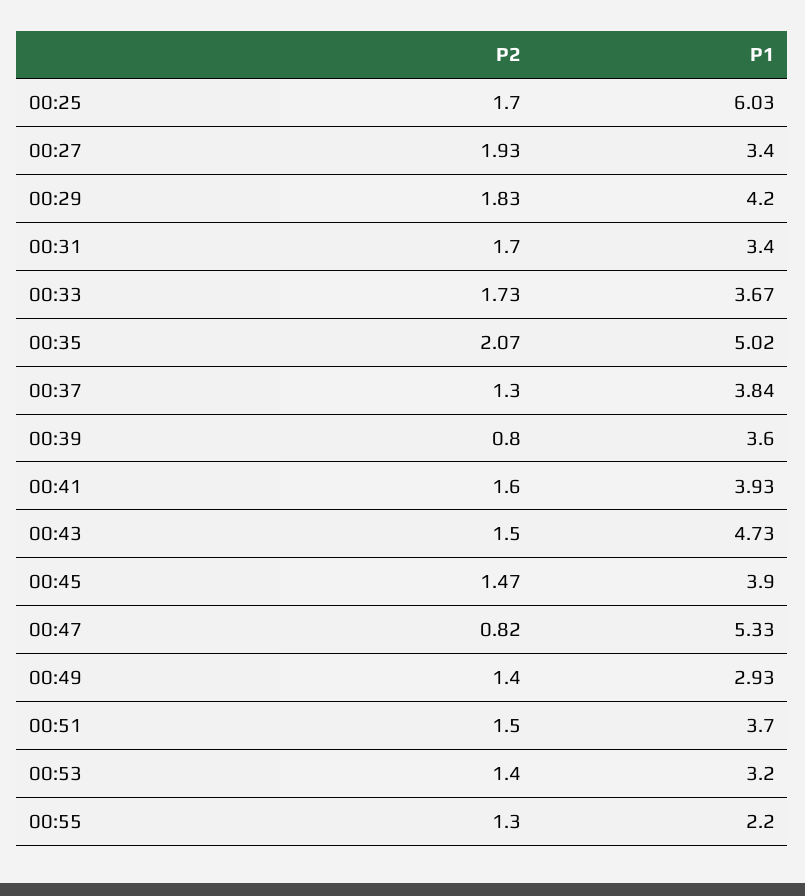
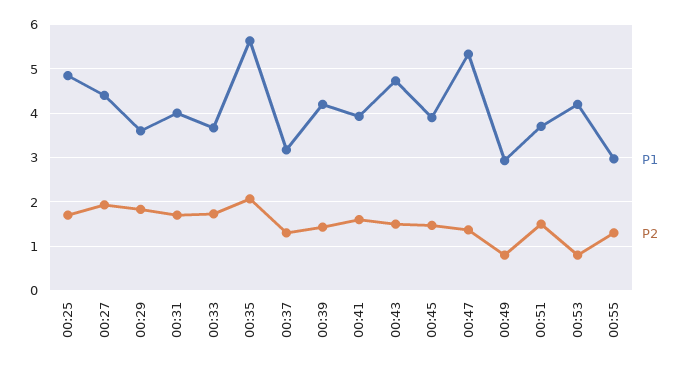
  {
    "P2": {
      "00:25": 1.7,
      "00:27": 1.93,
      "00:29": 1.83,
      "00:31": 1.7,
      "00:33": 1.73,
      "00:35": 2.07,
      "00:37": 1.3,
-     "00:39": 0.8,
+     "00:39": 1.4,
      "00:41": 1.6,
      "00:43": 1.5,
      "00:45": 1.47,
-     "00:47": 0.82,
+     "00:47": 1.4,
-     "00:49": 1.4,
+     "00:49": 0.8,
      "00:51": 1.5,
-     "00:53": 1.4,
+     "00:53": 0.8,
      "00:55": 1.3
    },
    "P1": {
-     "00:25": 6.03,
+     "00:25": 4.8,
-     "00:27": 3.4,
+     "00:27": 4.4,
-     "00:29": 4.2,
+     "00:29": 3.6,
-     "00:31": 3.4,
+     "00:31": 4,
      "00:33": 3.67,
-     "00:35": 5.02,
+     "00:35": 5.6,
-     "00:37": 3.84,
+     "00:37": 3.2,
-     "00:39": 3.6,
+     "00:39": 4.2,
      "00:41": 3.93,
      "00:43": 4.73,
      "00:45": 3.9,
      "00:47": 5.33,
      "00:49": 2.93,
      "00:51": 3.7,
-     "00:53": 3.2,
+     "00:53": 4.2,
-     "00:55": 2.2
+     "00:55": 3
    }
  }

